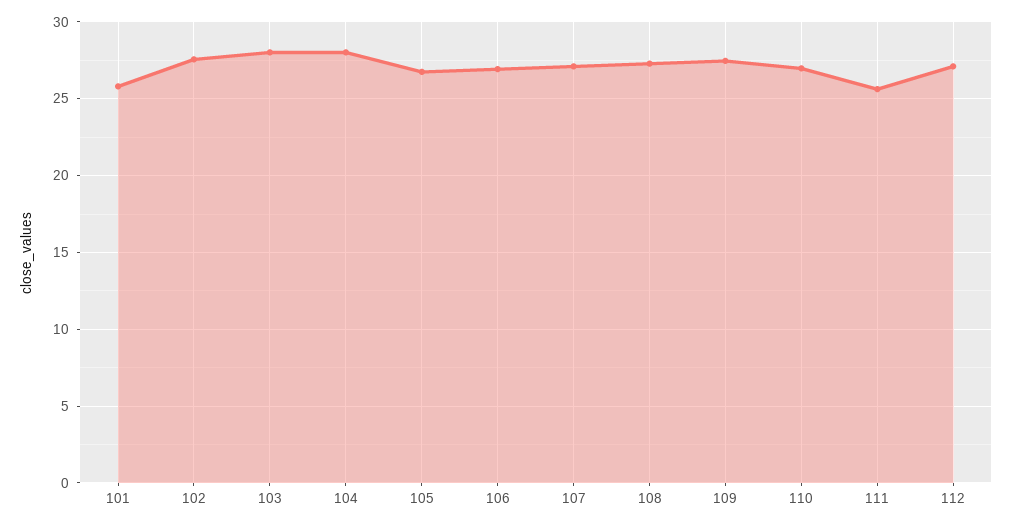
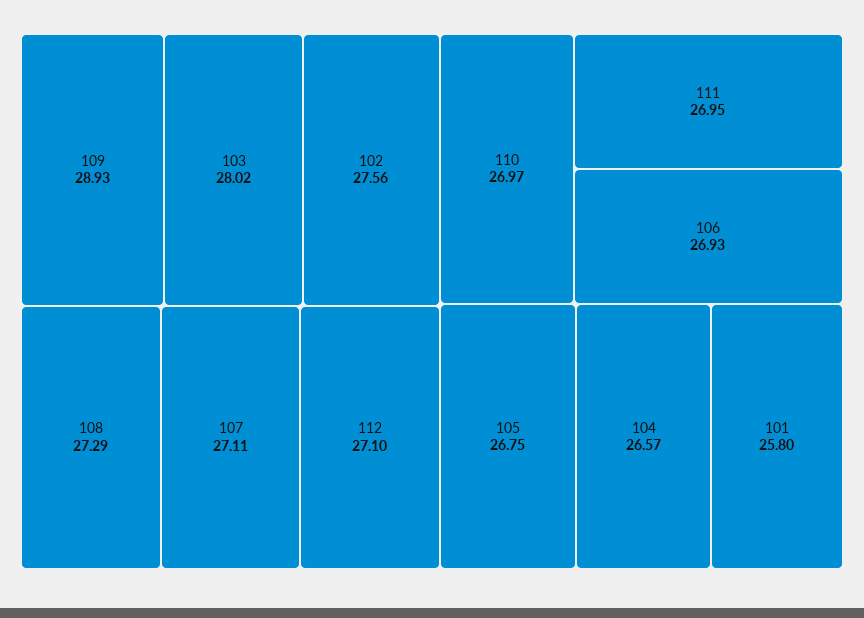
  {
    "101": 25.8,
    "102": 27.56,
    "103": 28.02,
-   "104": 28,
+   "104": 26.57,
    "105": 26.75,
    "106": 26.93,
    "107": 27.11,
    "108": 27.29,
-   "109": 27.5,
+   "109": 28.93,
    "110": 26.97,
-   "111": 25.5,
+   "111": 26.95,
    "112": 27.1
  }

